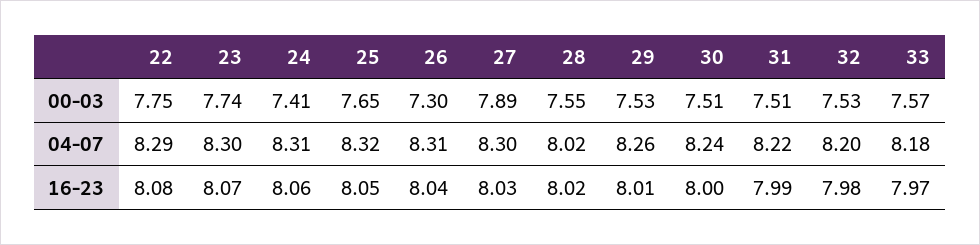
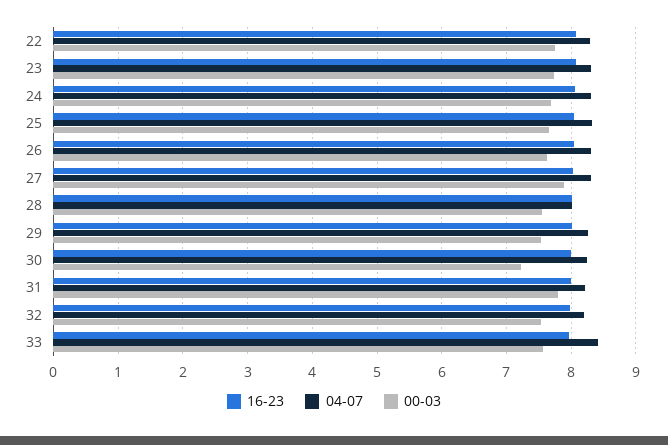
  {
    "00-03": {
      "22": 7.75,
      "23": 7.74,
-     "24": 7.41,
+     "24": 7.7,
      "25": 7.65,
-     "26": 7.3,
+     "26": 7.6,
      "27": 7.89,
      "28": 7.55,
      "29": 7.53,
-     "30": 7.51,
+     "30": 7.2,
-     "31": 7.51,
+     "31": 7.8,
      "32": 7.53,
      "33": 7.57
    },
    "04-07": {
      "22": 8.29,
      "23": 8.3,
      "24": 8.31,
      "25": 8.32,
      "26": 8.31,
      "27": 8.3,
      "28": 8.02,
      "29": 8.26,
      "30": 8.24,
      "31": 8.22,
      "32": 8.2,
-     "33": 8.18
+     "33": 8.4
    },
    "16-23": {
      "22": 8.08,
      "23": 8.07,
      "24": 8.06,
      "25": 8.05,
      "26": 8.04,
      "27": 8.03,
      "28": 8.02,
      "29": 8.01,
      "30": 8,
      "31": 7.99,
      "32": 7.98,
      "33": 7.97
    }
  }

